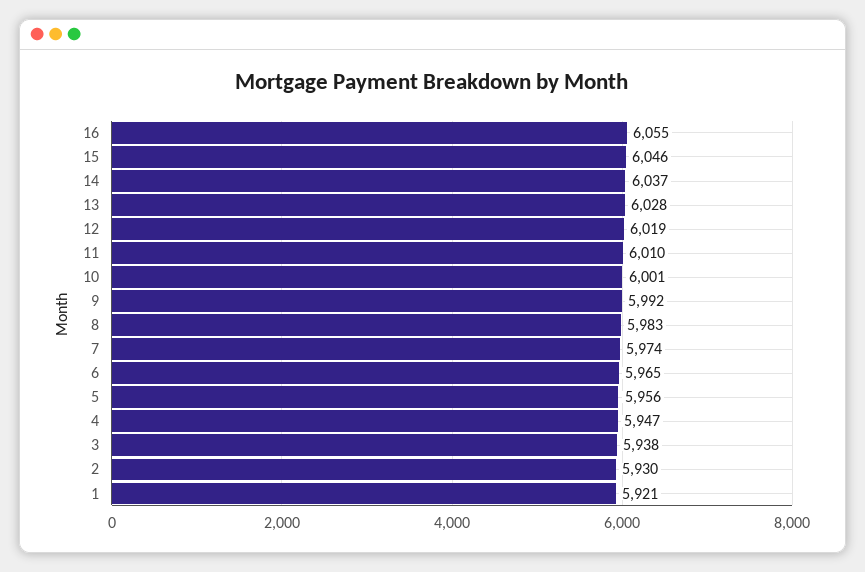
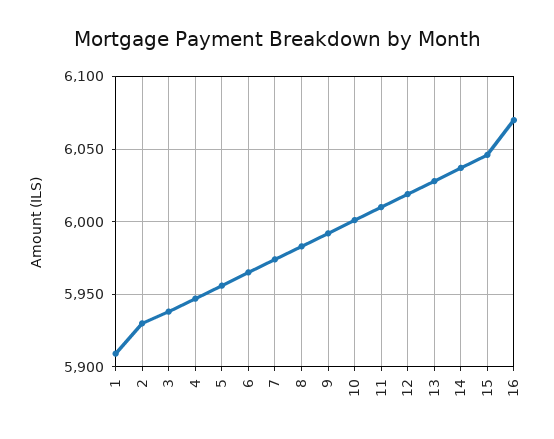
  {
-   "16": 6055,
+   "16": 6070,
    "15": 6046,
    "14": 6037,
    "13": 6028,
    "12": 6019,
    "11": 6010,
    "10": 6001,
    "9": 5992,
    "8": 5983,
    "7": 5974,
    "6": 5965,
    "5": 5956,
    "4": 5947,
    "3": 5938,
    "2": 5930,
-   "1": 5921
+   "1": 5910
  }

